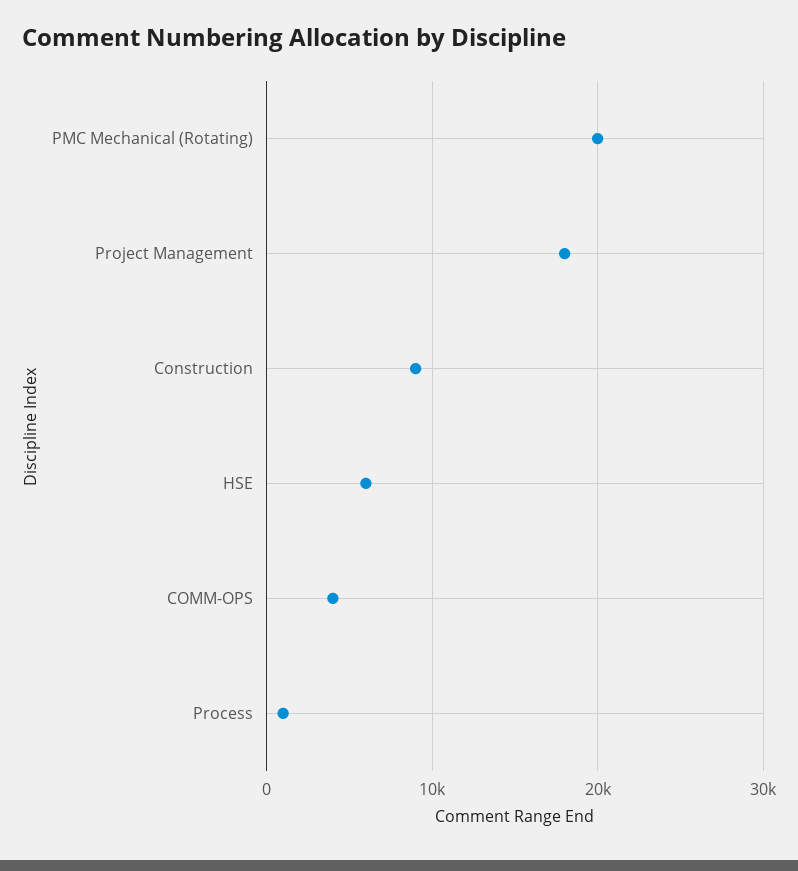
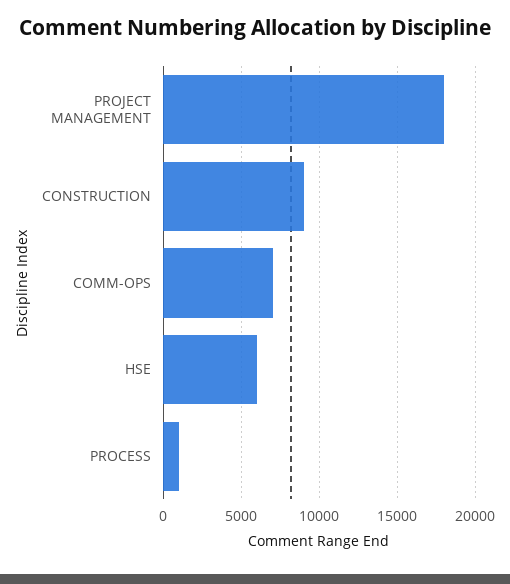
  {
-   "PMC Mechanical (Rotating)": 20000,
    "Project Management": 18000,
    "Construction": 9000,
    "HSE": 6000,
-   "COMM-OPS": 4000,
+   "COMM-OPS": 7000,
    "Process": 1000
  }

